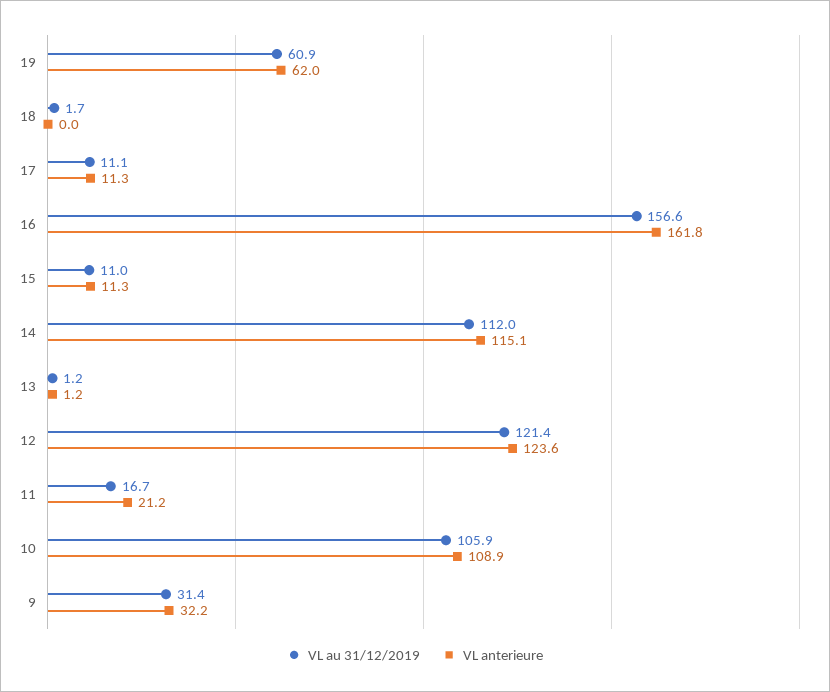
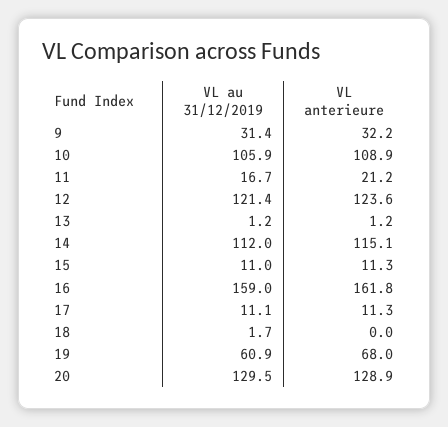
  {
    "VL au 31/12/2019": {
      "19": 60.9,
      "18": 1.7,
      "17": 11.1,
-     "16": 156.6,
+     "16": 159,
      "15": 11,
      "14": 112,
      "13": 1.2,
      "12": 121.4,
      "11": 16.7,
      "10": 105.9,
-     "9": 31.4
+     "9": 31.4,
+     "20": 129.5
    },
    "VL anterieure": {
-     "19": 62,
+     "19": 68,
      "18": 0,
      "17": 11.3,
      "16": 161.8,
      "15": 11.3,
      "14": 115.1,
      "13": 1.2,
      "12": 123.6,
      "11": 21.2,
      "10": 108.9,
-     "9": 32.2
+     "9": 32.2,
+     "20": 128.9
    }
  }

